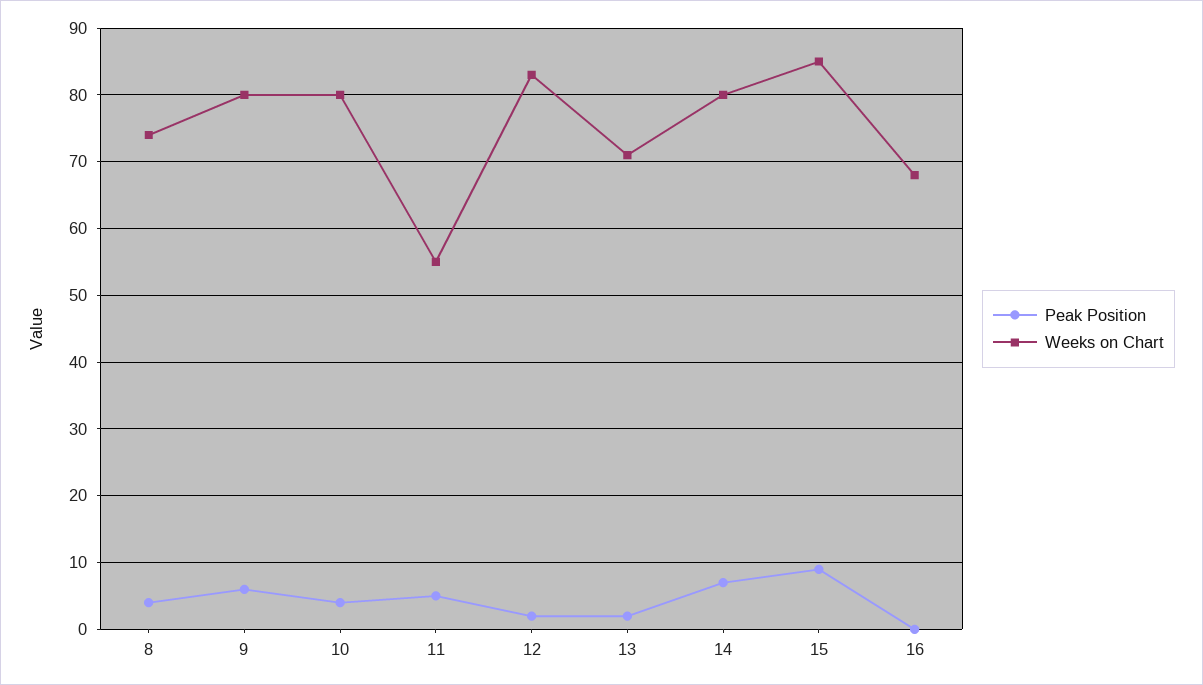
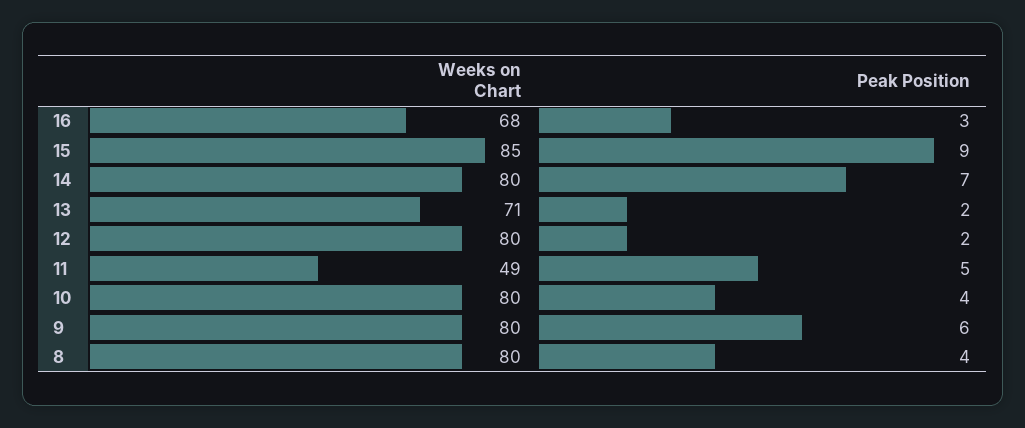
  {
    "Peak Position": {
      "8": 4,
      "9": 6,
      "10": 4,
      "11": 5,
      "12": 2,
      "13": 2,
      "14": 7,
      "15": 9,
-     "16": 0
+     "16": 3
    },
    "Weeks on Chart": {
-     "8": 74,
+     "8": 80,
      "9": 80,
      "10": 80,
-     "11": 55,
+     "11": 49,
-     "12": 83,
+     "12": 80,
      "13": 71,
      "14": 80,
      "15": 85,
      "16": 68
    }
  }

